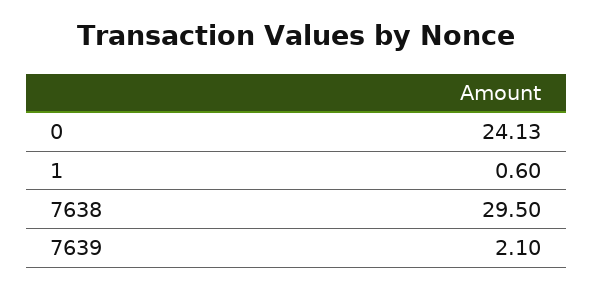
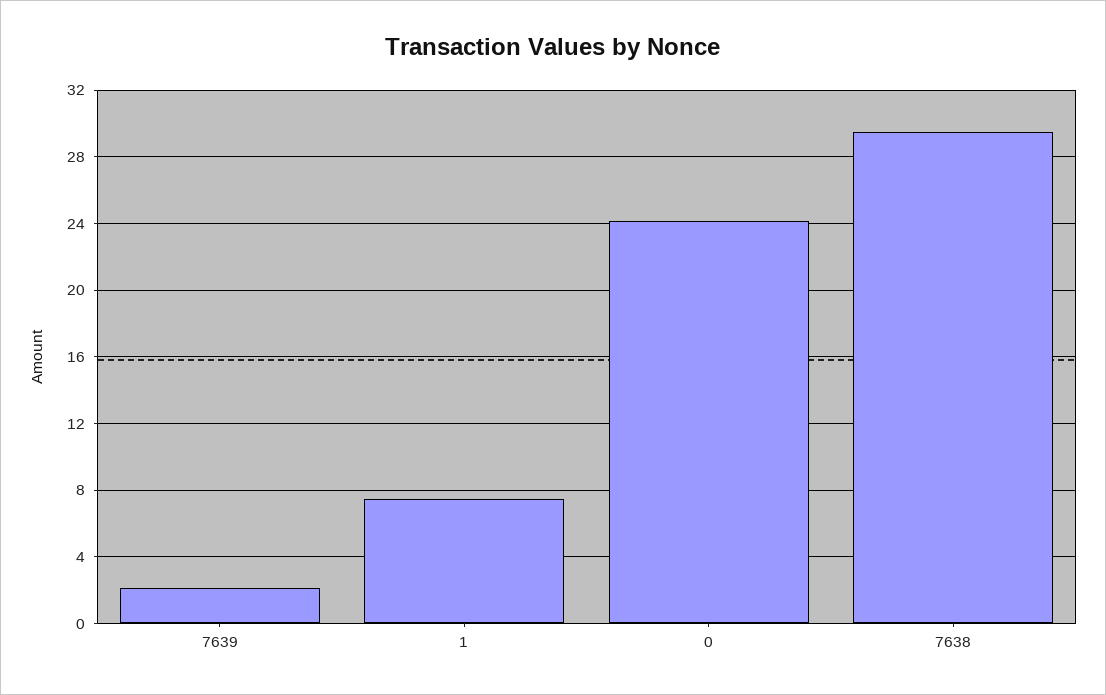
  {
    "0": 24.13,
-   "1": 0.6,
+   "1": 7.5,
    "7638": 29.5,
    "7639": 2.1
  }

